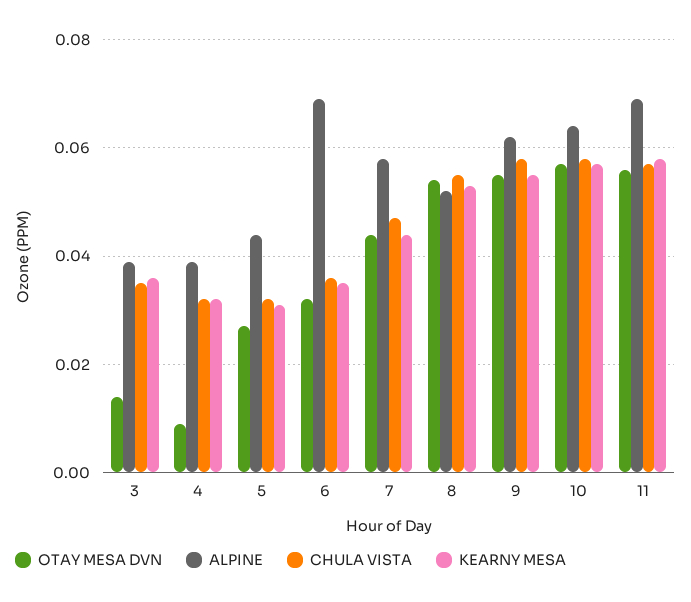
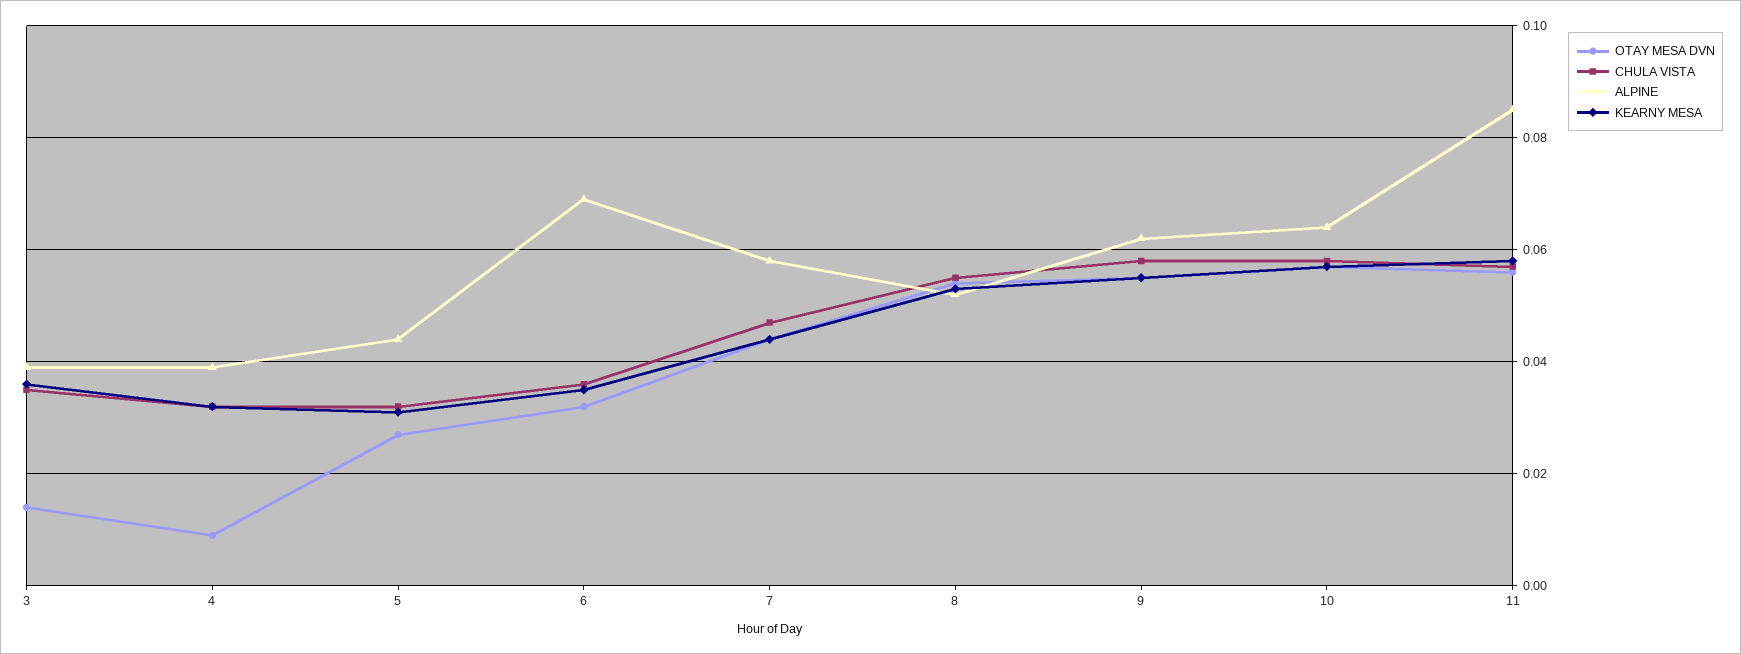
  {
    "OTAY MESA DVN": {
      "3": 0.015,
      "4": 0.01,
      "5": 0.025,
      "6": 0.03,
      "7": 0.045,
      "8": 0.055,
      "9": 0.055,
      "10": 0.055,
      "11": 0.055
    },
    "ALPINE": {
      "3": 0.04,
      "4": 0.04,
      "5": 0.045,
      "6": 0.07,
      "7": 0.06,
      "8": 0.05,
      "9": 0.06,
      "10": 0.065,
-     "11": 0.07
+     "11": 0.085
    },
    "CHULA VISTA": {
      "3": 0.035,
      "4": 0.03,
      "5": 0.03,
      "6": 0.035,
      "7": 0.045,
      "8": 0.055,
      "9": 0.06,
      "10": 0.06,
      "11": 0.055
    },
    "KEARNY MESA": {
      "3": 0.035,
      "4": 0.03,
      "5": 0.03,
      "6": 0.035,
      "7": 0.045,
      "8": 0.055,
      "9": 0.055,
      "10": 0.055,
      "11": 0.06
    }
  }

